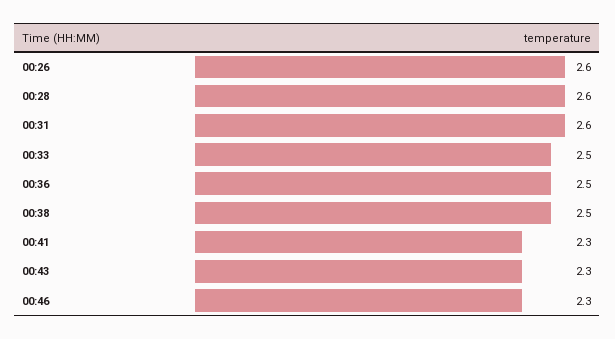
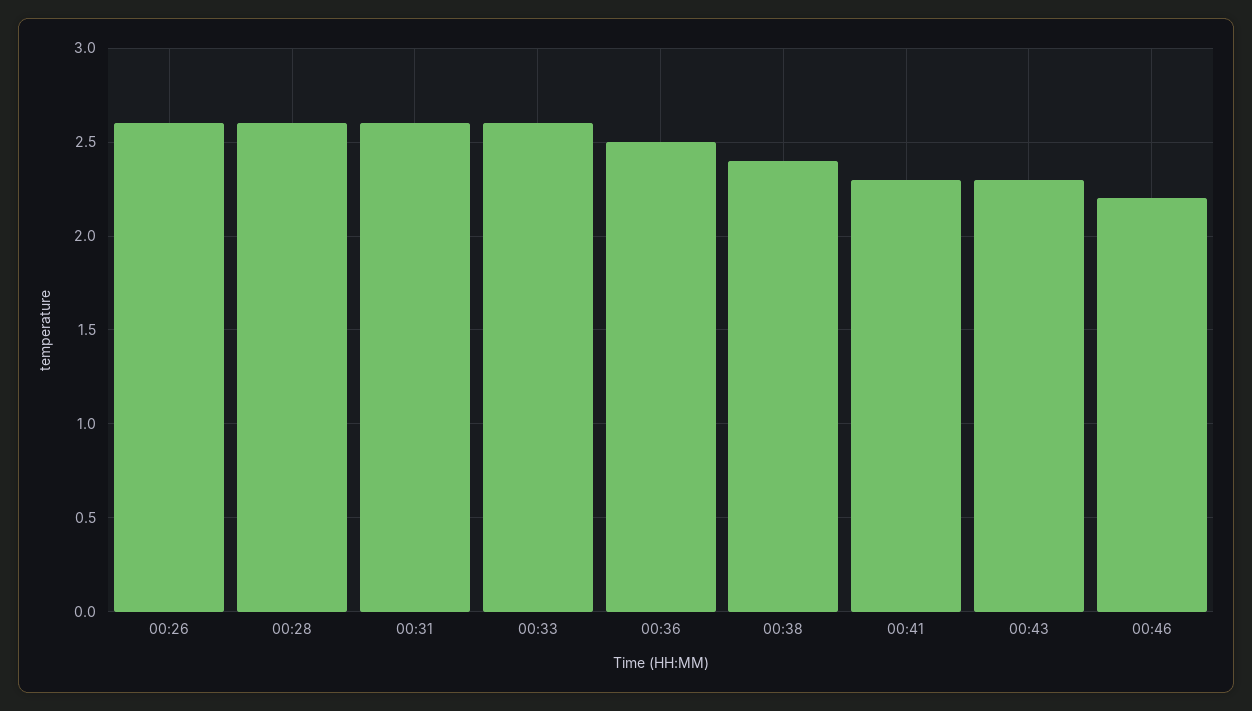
  {
    "00:26": 2.6,
    "00:28": 2.6,
    "00:31": 2.6,
-   "00:33": 2.5,
+   "00:33": 2.6,
    "00:36": 2.5,
-   "00:38": 2.5,
+   "00:38": 2.4,
    "00:41": 2.3,
    "00:43": 2.3,
-   "00:46": 2.3
+   "00:46": 2.2
  }

